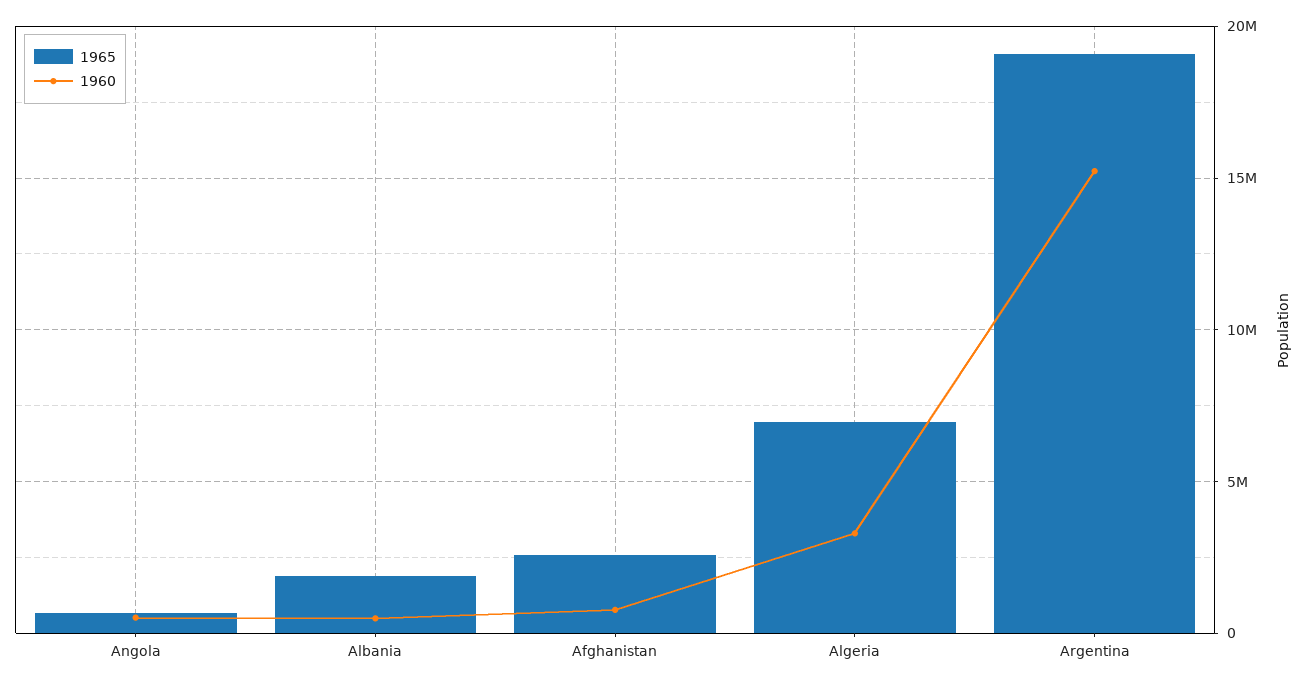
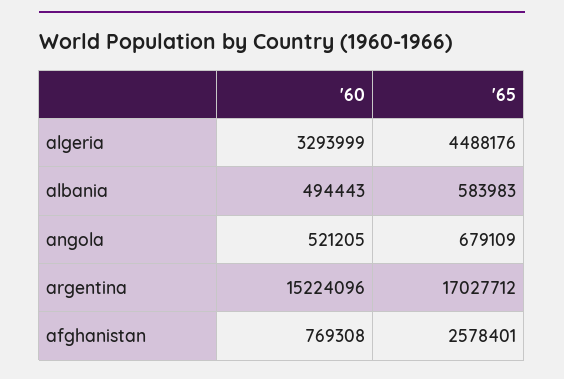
  {
    "1965": {
      "Angola": 679109,
-     "Albania": 2000000,
+     "Albania": 583983,
      "Afghanistan": 2578401,
-     "Algeria": 7000000,
+     "Algeria": 4488176,
-     "Argentina": 19000000
+     "Argentina": 17027712
    },
    "1960": {
      "Angola": 521205,
      "Albania": 494443,
      "Afghanistan": 769308,
      "Algeria": 3293999,
      "Argentina": 15224096
    }
  }

